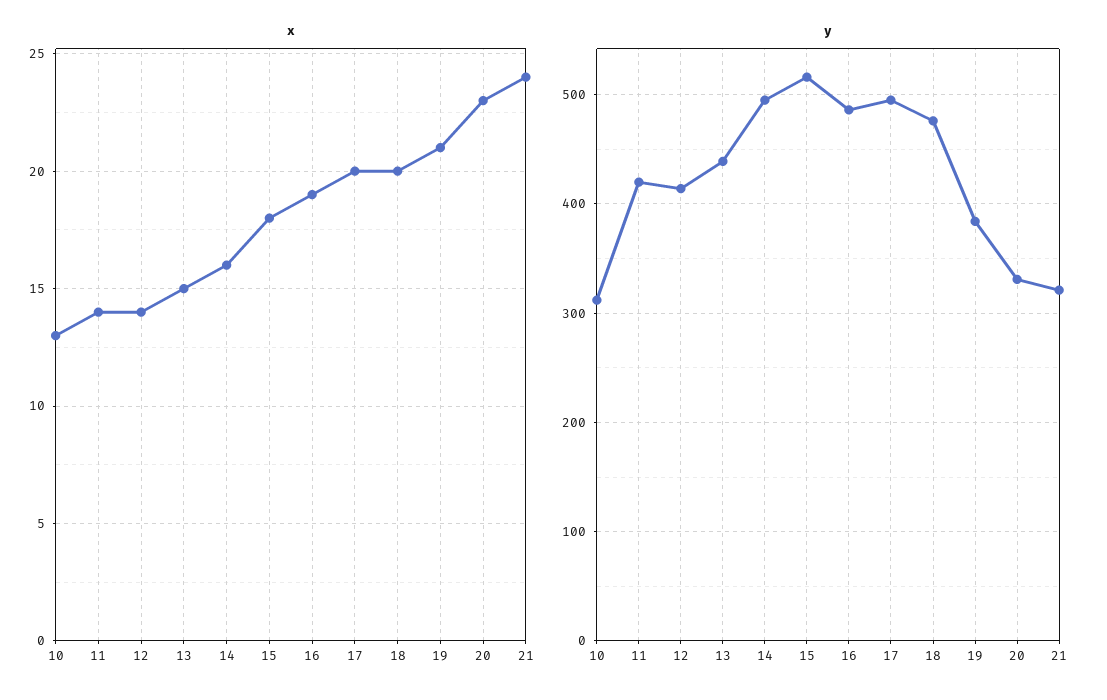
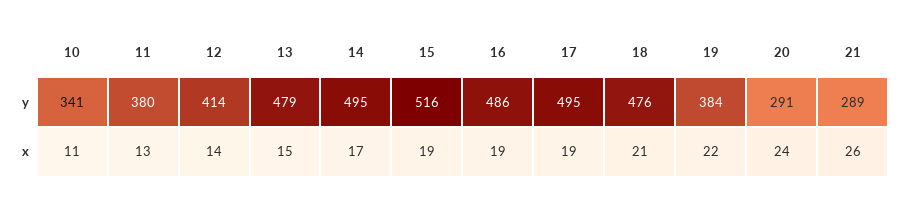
  {
    "x": {
-     "10": 13,
+     "10": 11,
-     "11": 14,
+     "11": 13,
      "12": 14,
      "13": 15,
-     "14": 16,
+     "14": 17,
-     "15": 18,
+     "15": 19,
      "16": 19,
-     "17": 20,
+     "17": 19,
-     "18": 20,
+     "18": 21,
-     "19": 21,
+     "19": 22,
-     "20": 23,
+     "20": 24,
-     "21": 24
+     "21": 26
    },
    "y": {
-     "10": 310,
+     "10": 341,
-     "11": 420,
+     "11": 380,
      "12": 414,
-     "13": 440,
+     "13": 479,
      "14": 495,
      "15": 516,
      "16": 486,
      "17": 495,
      "18": 476,
      "19": 384,
-     "20": 330,
+     "20": 291,
-     "21": 320
+     "21": 289
    }
  }

